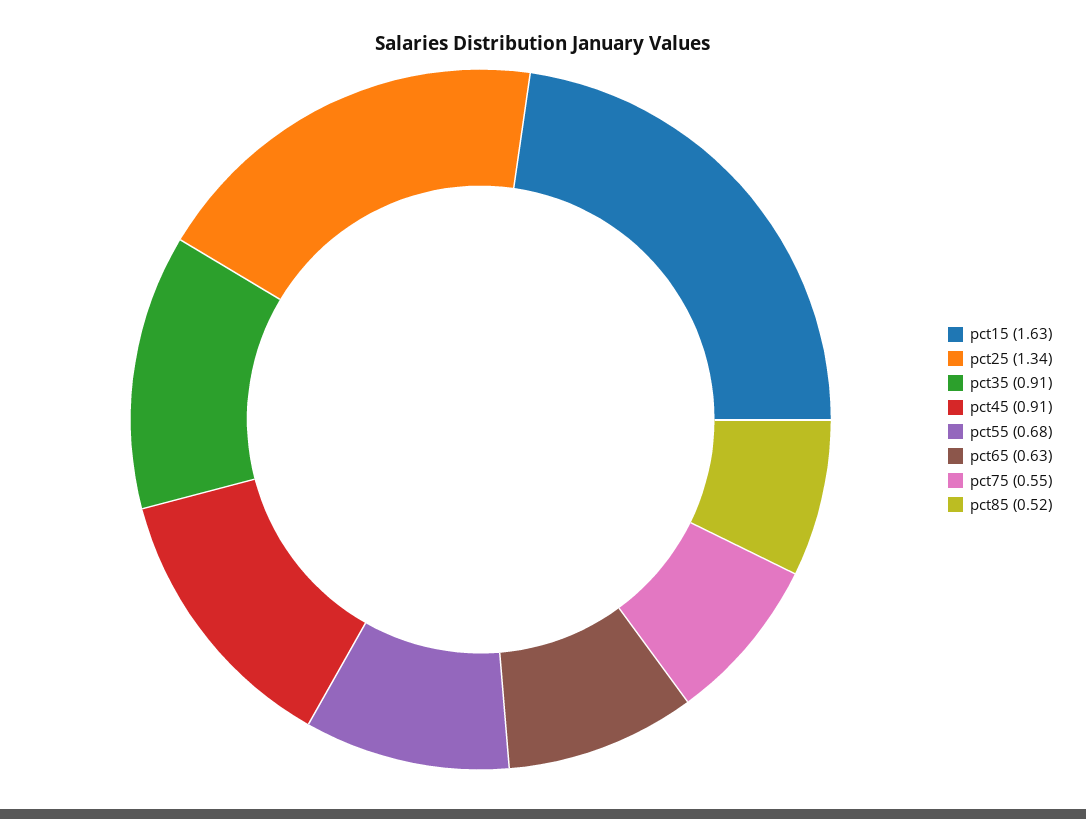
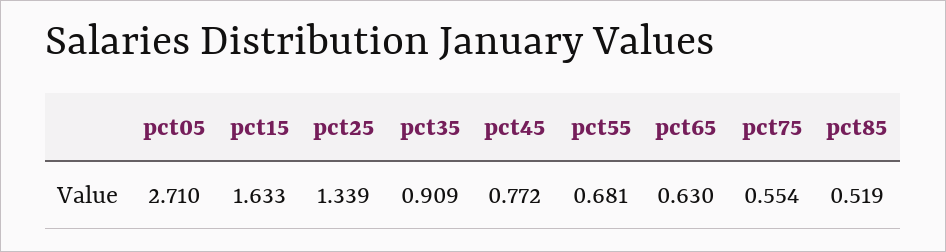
  {
    "pct15": 1.633,
    "pct25": 1.339,
    "pct35": 0.909,
-   "pct45": 0.91,
+   "pct45": 0.772,
    "pct55": 0.681,
    "pct65": 0.63,
    "pct75": 0.554,
-   "pct85": 0.519
+   "pct85": 0.519,
+   "pct05": 2.71
  }

